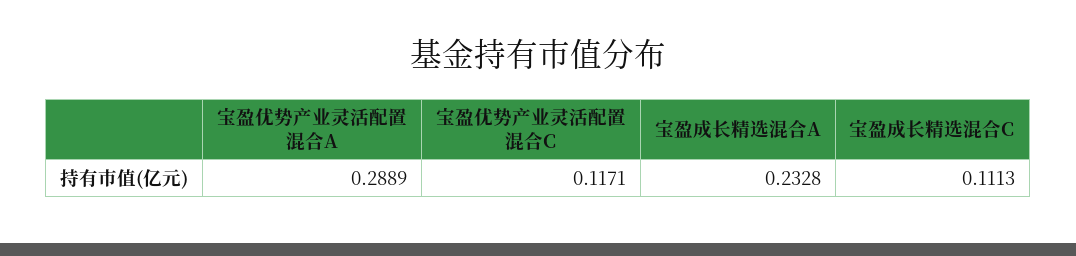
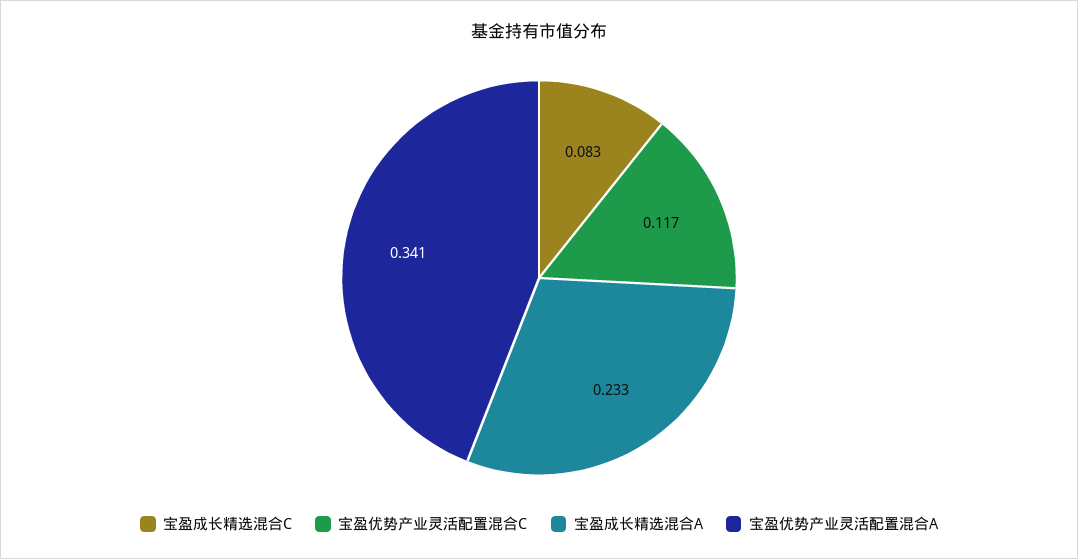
  {
-   "宝盈优势产业灵活配置混合A": 0.2889,
+   "宝盈优势产业灵活配置混合A": 0.341,
    "宝盈优势产业灵活配置混合C": 0.1171,
    "宝盈成长精选混合A": 0.2328,
-   "宝盈成长精选混合C": 0.1113
+   "宝盈成长精选混合C": 0.083
  }

